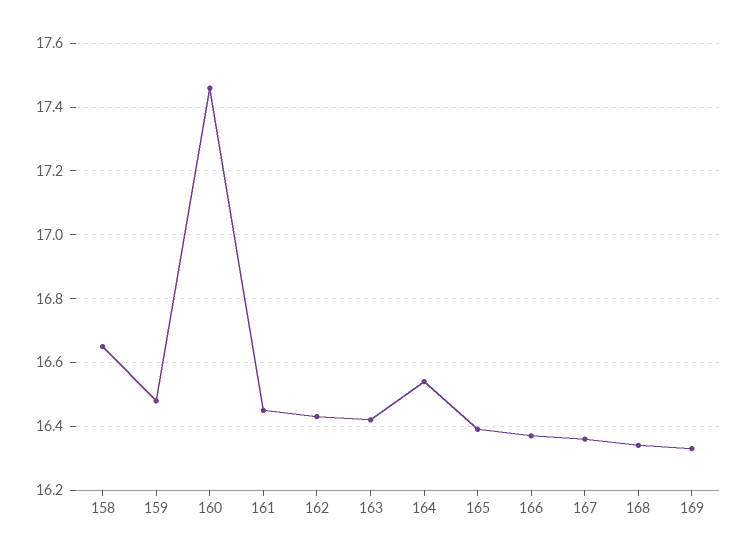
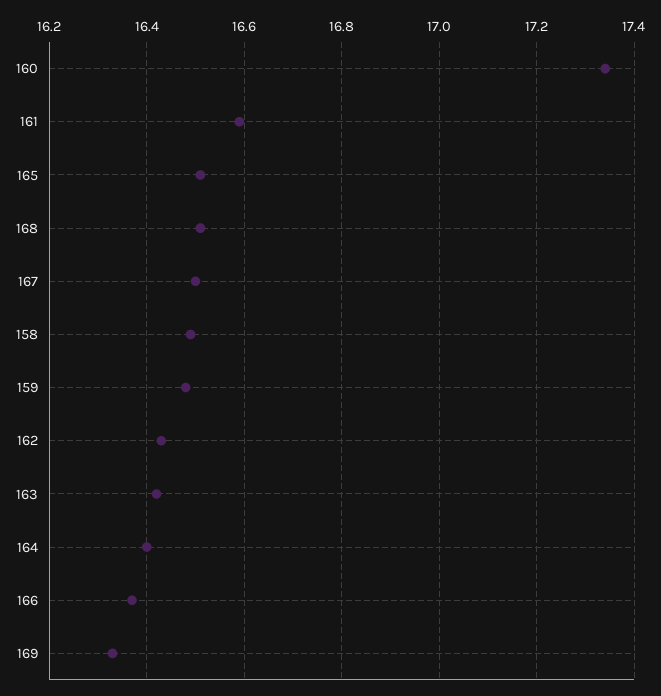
  {
-   "158": 16.65,
+   "158": 16.5,
    "159": 16.5,
-   "160": 17.45,
+   "160": 17.35,
-   "161": 16.45,
+   "161": 16.6,
    "162": 16.45,
    "163": 16.4,
-   "164": 16.55,
+   "164": 16.4,
-   "165": 16.4,
+   "165": 16.5,
    "166": 16.35,
-   "167": 16.35,
+   "167": 16.5,
-   "168": 16.35,
+   "168": 16.5,
    "169": 16.35
  }

